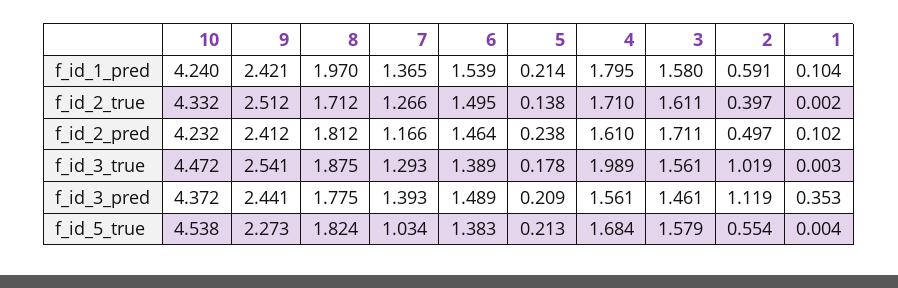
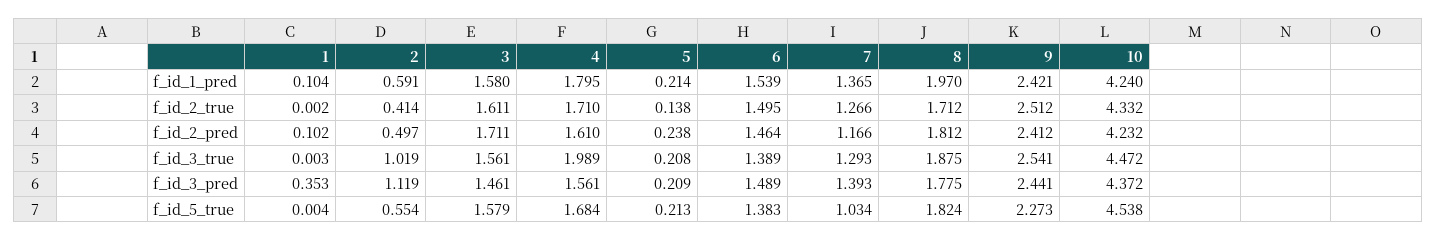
  {
    "10": {
      "f_id_1_pred": 4.24,
      "f_id_2_true": 4.332,
      "f_id_2_pred": 4.232,
      "f_id_3_true": 4.472,
      "f_id_3_pred": 4.372,
      "f_id_5_true": 4.538
    },
    "9": {
      "f_id_1_pred": 2.421,
      "f_id_2_true": 2.512,
      "f_id_2_pred": 2.412,
      "f_id_3_true": 2.541,
      "f_id_3_pred": 2.441,
      "f_id_5_true": 2.273
    },
    "8": {
      "f_id_1_pred": 1.97,
      "f_id_2_true": 1.712,
      "f_id_2_pred": 1.812,
      "f_id_3_true": 1.875,
      "f_id_3_pred": 1.775,
      "f_id_5_true": 1.824
    },
    "7": {
      "f_id_1_pred": 1.365,
      "f_id_2_true": 1.266,
      "f_id_2_pred": 1.166,
      "f_id_3_true": 1.293,
      "f_id_3_pred": 1.393,
      "f_id_5_true": 1.034
    },
    "6": {
      "f_id_1_pred": 1.539,
      "f_id_2_true": 1.495,
      "f_id_2_pred": 1.464,
      "f_id_3_true": 1.389,
      "f_id_3_pred": 1.489,
      "f_id_5_true": 1.383
    },
    "5": {
      "f_id_1_pred": 0.214,
      "f_id_2_true": 0.138,
      "f_id_2_pred": 0.238,
-     "f_id_3_true": 0.178,
+     "f_id_3_true": 0.208,
      "f_id_3_pred": 0.209,
      "f_id_5_true": 0.213
    },
    "4": {
      "f_id_1_pred": 1.795,
      "f_id_2_true": 1.71,
      "f_id_2_pred": 1.61,
      "f_id_3_true": 1.989,
      "f_id_3_pred": 1.561,
      "f_id_5_true": 1.684
    },
    "3": {
      "f_id_1_pred": 1.58,
      "f_id_2_true": 1.611,
      "f_id_2_pred": 1.711,
      "f_id_3_true": 1.561,
      "f_id_3_pred": 1.461,
      "f_id_5_true": 1.579
    },
    "2": {
      "f_id_1_pred": 0.591,
-     "f_id_2_true": 0.397,
+     "f_id_2_true": 0.414,
      "f_id_2_pred": 0.497,
      "f_id_3_true": 1.019,
      "f_id_3_pred": 1.119,
      "f_id_5_true": 0.554
    },
    "1": {
      "f_id_1_pred": 0.104,
      "f_id_2_true": 0.002,
      "f_id_2_pred": 0.102,
      "f_id_3_true": 0.003,
      "f_id_3_pred": 0.353,
      "f_id_5_true": 0.004
    }
  }

